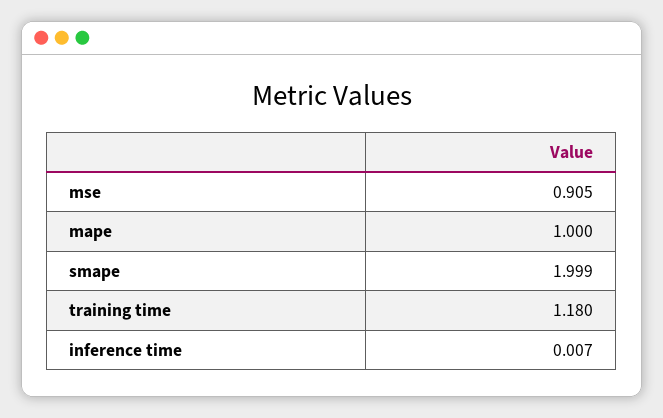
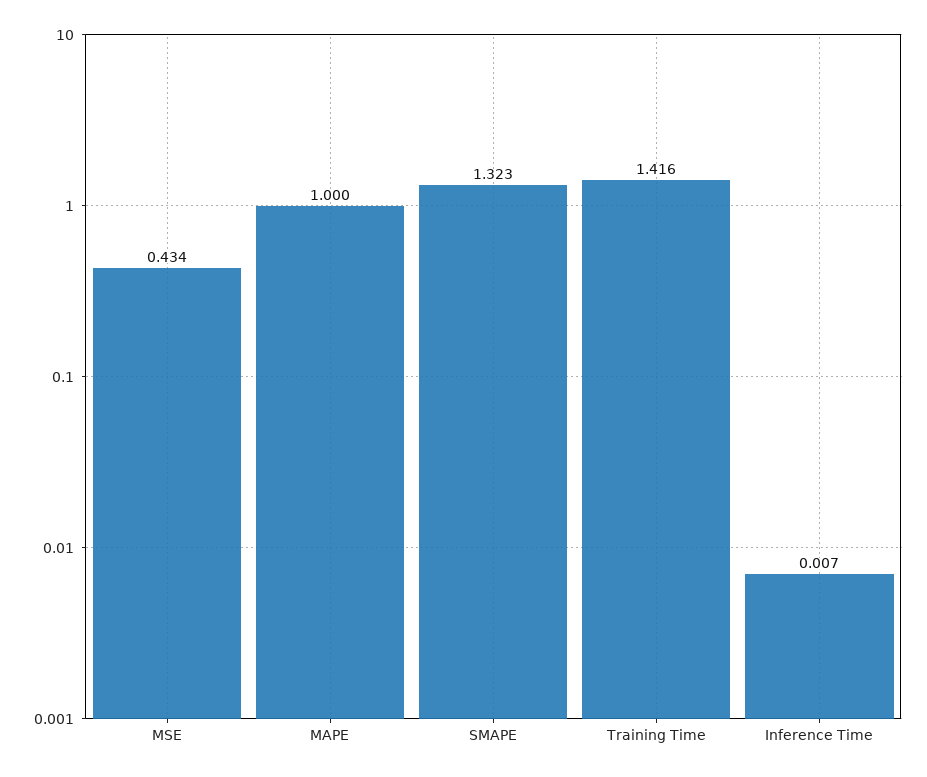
  {
-   "mse": 0.905,
+   "mse": 0.434,
    "mape": 1,
-   "smape": 1.999,
+   "smape": 1.323,
-   "training time": 1.18,
+   "training time": 1.416,
    "inference time": 0.007
  }

